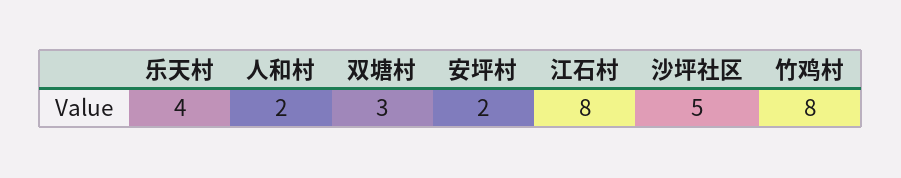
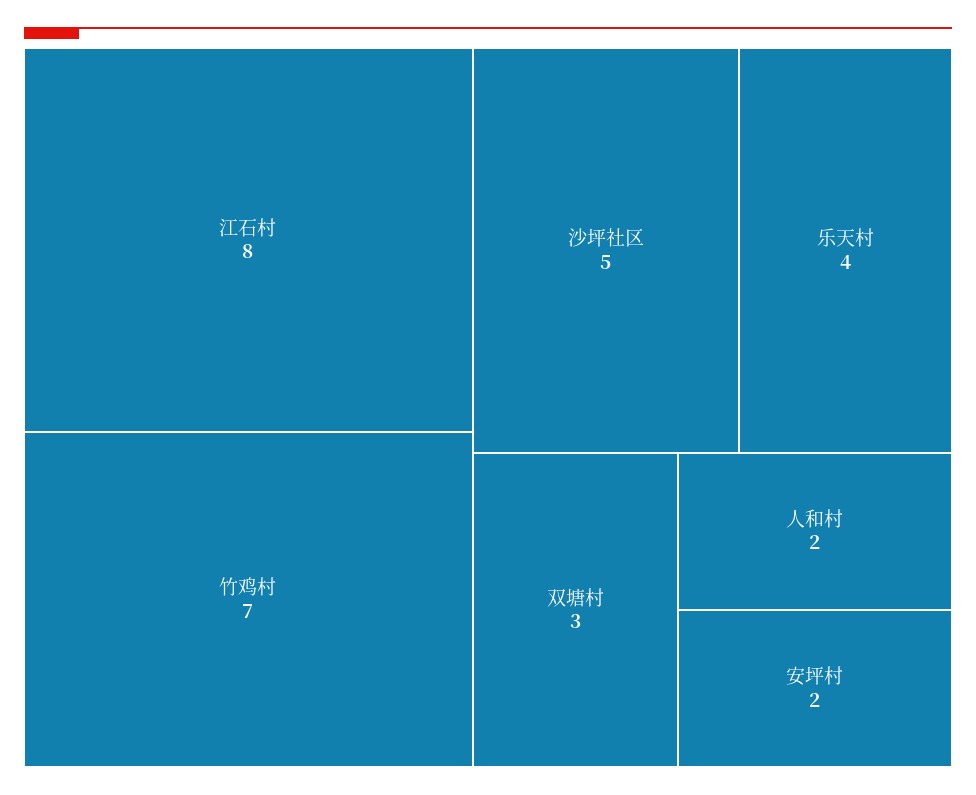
  {
    "乐天村": 4,
    "人和村": 2,
    "双塘村": 3,
    "安坪村": 2,
    "江石村": 8,
    "沙坪社区": 5,
-   "竹鸡村": 8
+   "竹鸡村": 7
  }

